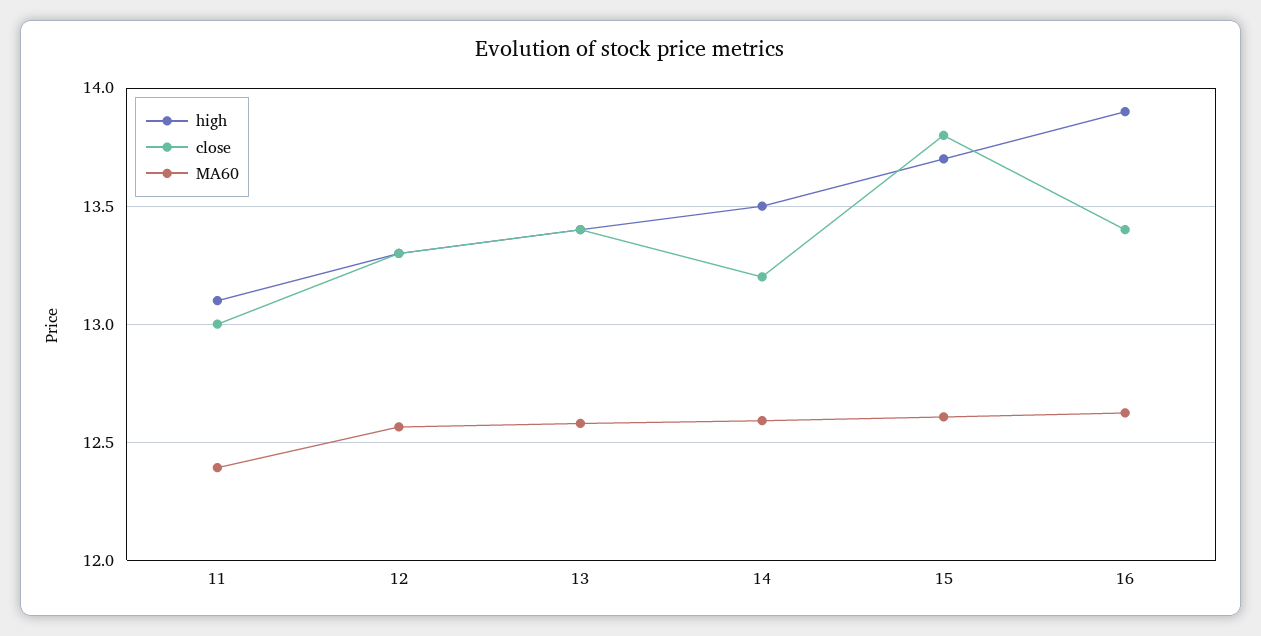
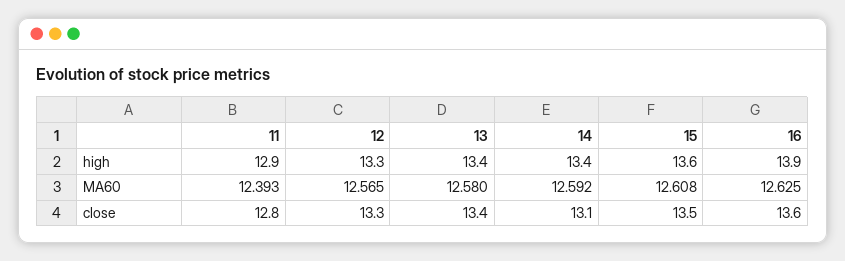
  {
    "high": {
-     "11": 13.1,
+     "11": 12.9,
      "12": 13.3,
      "13": 13.4,
-     "14": 13.5,
+     "14": 13.4,
-     "15": 13.7,
+     "15": 13.6,
      "16": 13.9
    },
    "close": {
-     "11": 13,
+     "11": 12.8,
      "12": 13.3,
      "13": 13.4,
-     "14": 13.2,
+     "14": 13.1,
-     "15": 13.8,
+     "15": 13.5,
-     "16": 13.4
+     "16": 13.6
    },
    "MA60": {
      "11": 12.393,
      "12": 12.565,
      "13": 12.58,
      "14": 12.592,
      "15": 12.608,
      "16": 12.625
    }
  }

